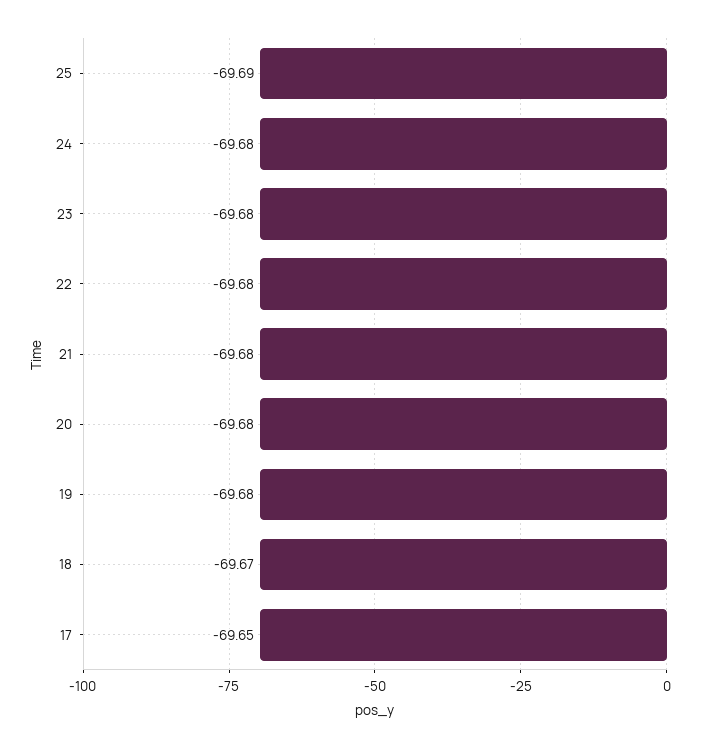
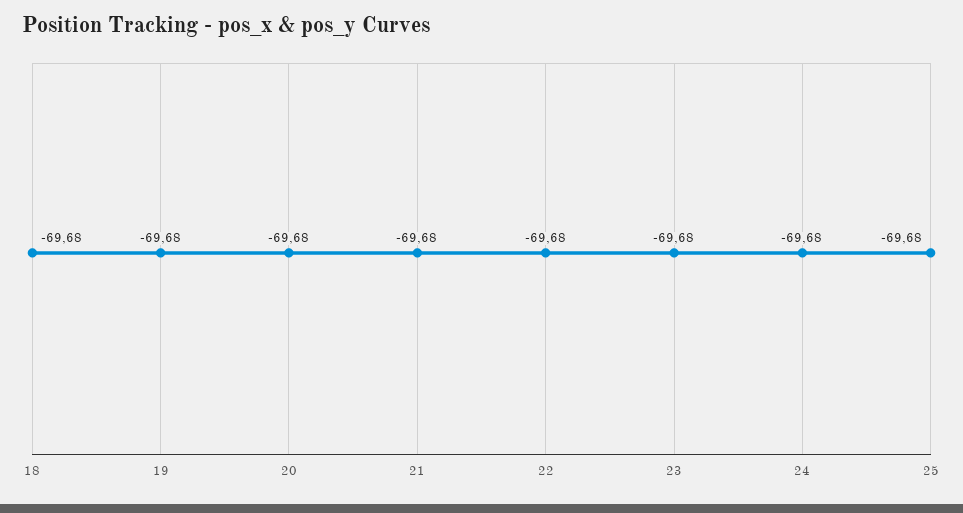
  {
-   "25": -69.69,
+   "25": -69.68,
    "24": -69.68,
    "23": -69.68,
    "22": -69.68,
    "21": -69.68,
    "20": -69.68,
    "19": -69.68,
-   "18": -69.67,
+   "18": -69.68
-   "17": -69.65
  }

